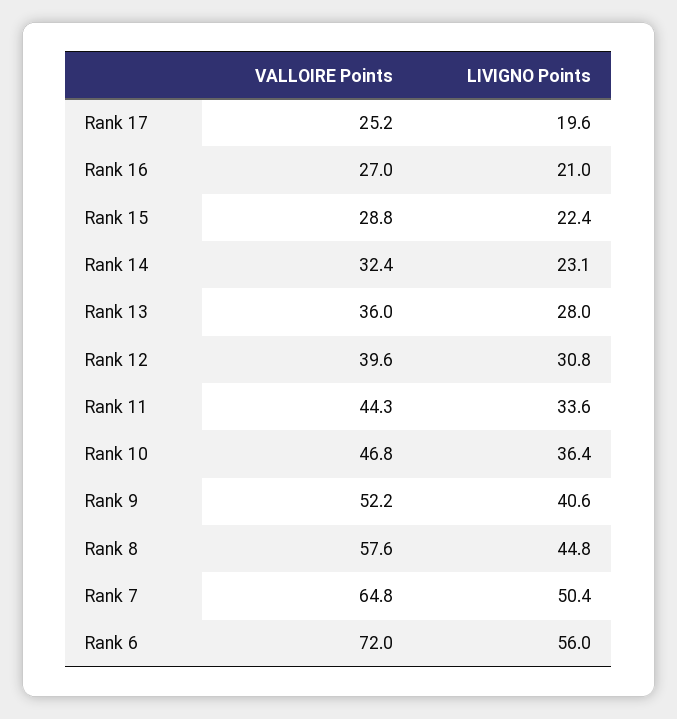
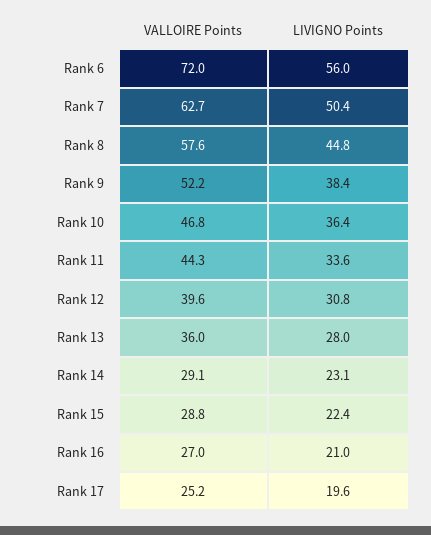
  {
    "VALLOIRE Points": {
      "Rank 17": 25.2,
      "Rank 16": 27,
      "Rank 15": 28.8,
-     "Rank 14": 32.4,
+     "Rank 14": 29.1,
      "Rank 13": 36,
      "Rank 12": 39.6,
      "Rank 11": 44.3,
      "Rank 10": 46.8,
      "Rank 9": 52.2,
      "Rank 8": 57.6,
-     "Rank 7": 64.8,
+     "Rank 7": 62.7,
      "Rank 6": 72
    },
    "LIVIGNO Points": {
      "Rank 17": 19.6,
      "Rank 16": 21,
      "Rank 15": 22.4,
      "Rank 14": 23.1,
      "Rank 13": 28,
      "Rank 12": 30.8,
      "Rank 11": 33.6,
      "Rank 10": 36.4,
-     "Rank 9": 40.6,
+     "Rank 9": 38.4,
      "Rank 8": 44.8,
      "Rank 7": 50.4,
      "Rank 6": 56
    }
  }

